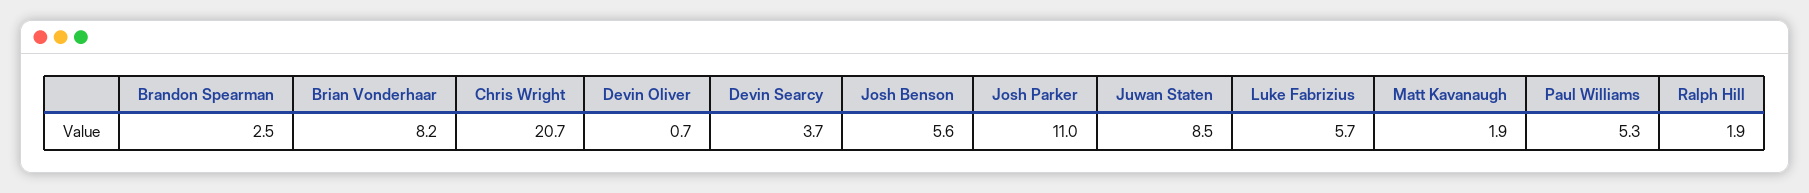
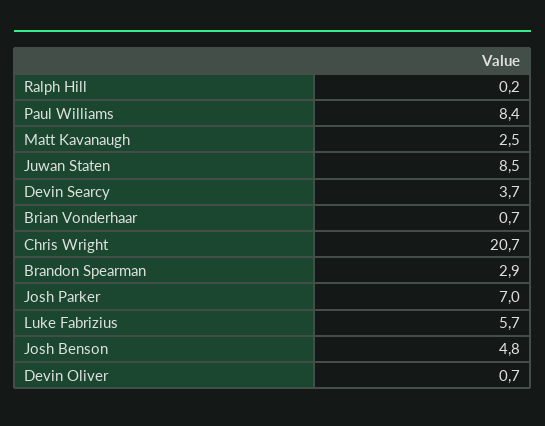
  {
-   "Brandon Spearman": 2.5,
+   "Brandon Spearman": 2.9,
-   "Brian Vonderhaar": 8.2,
+   "Brian Vonderhaar": 0.7,
    "Chris Wright": 20.7,
    "Devin Oliver": 0.7,
    "Devin Searcy": 3.7,
-   "Josh Benson": 5.6,
+   "Josh Benson": 4.8,
-   "Josh Parker": 11,
+   "Josh Parker": 7,
    "Juwan Staten": 8.5,
    "Luke Fabrizius": 5.7,
-   "Matt Kavanaugh": 1.9,
+   "Matt Kavanaugh": 2.5,
-   "Paul Williams": 5.3,
+   "Paul Williams": 8.4,
-   "Ralph Hill": 1.9
+   "Ralph Hill": 0.2
  }

